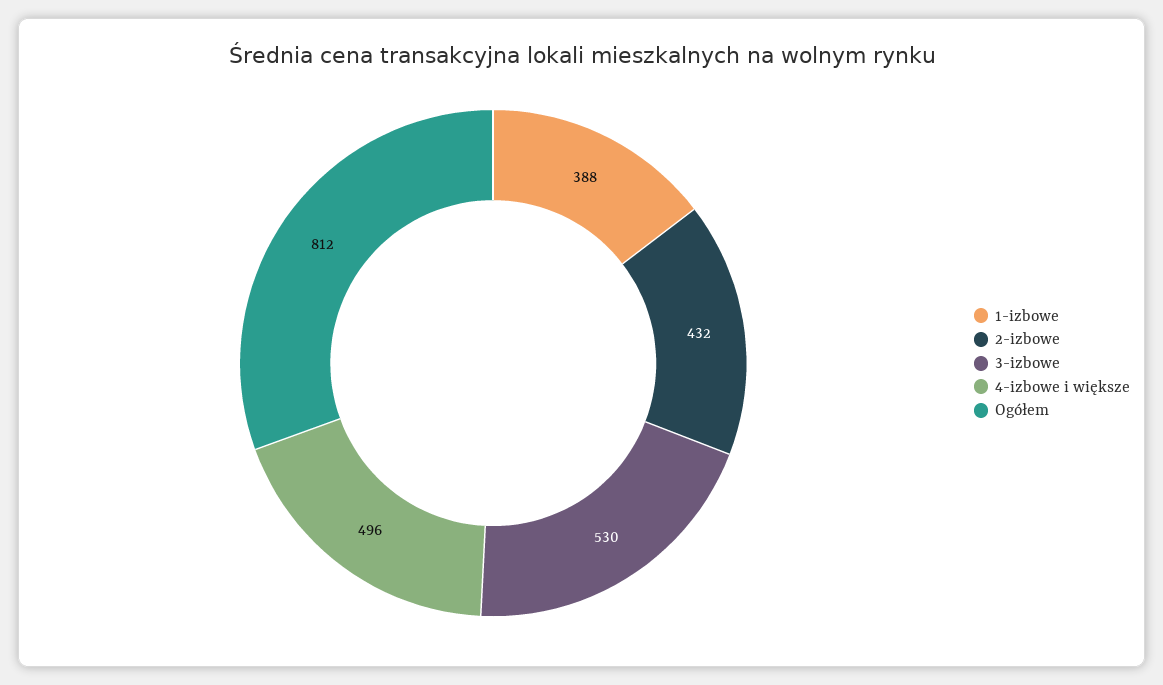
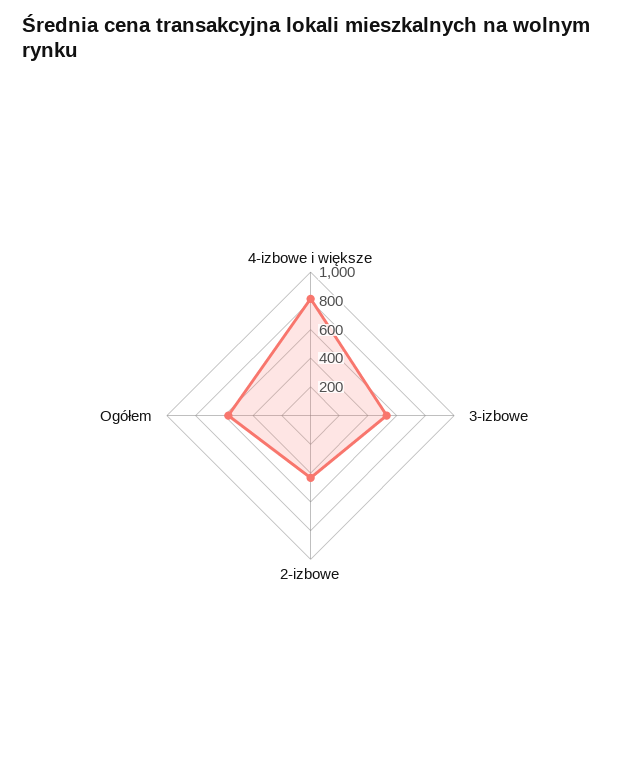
  {
-   "1-izbowe": 388,
    "2-izbowe": 432,
    "3-izbowe": 530,
-   "4-izbowe i większe": 496,
+   "4-izbowe i większe": 800,
-   "Ogółem": 812
+   "Ogółem": 600
  }

